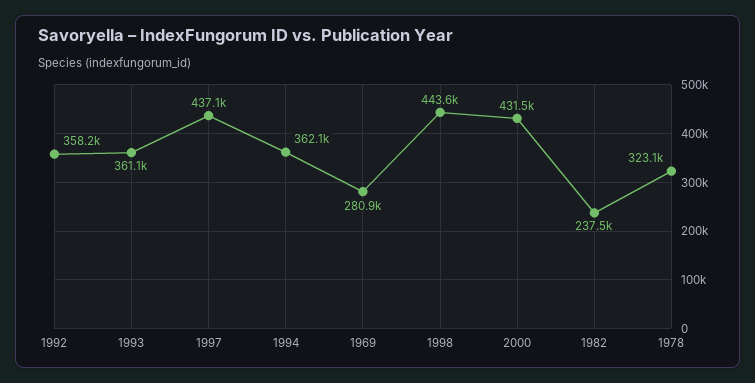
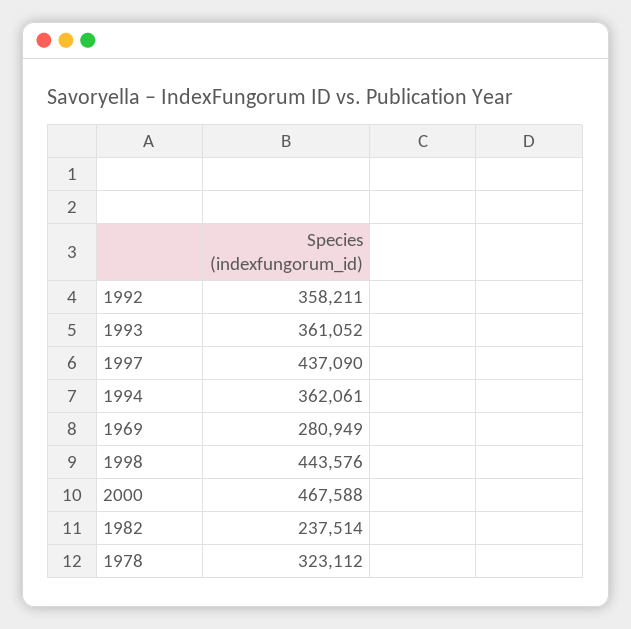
  {
    "1992": 358211,
    "1993": 361052,
    "1997": 437090,
    "1994": 362061,
    "1969": 280949,
    "1998": 443576,
-   "2000": 431500,
+   "2000": 467588,
    "1982": 237514,
    "1978": 323112
  }

